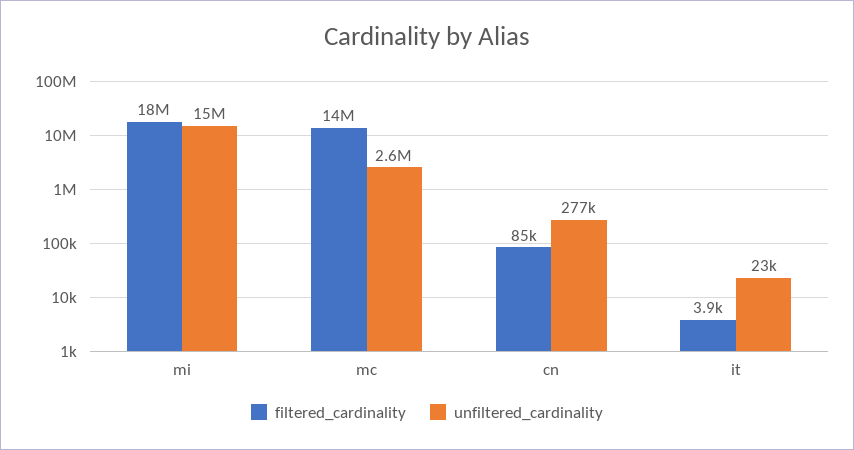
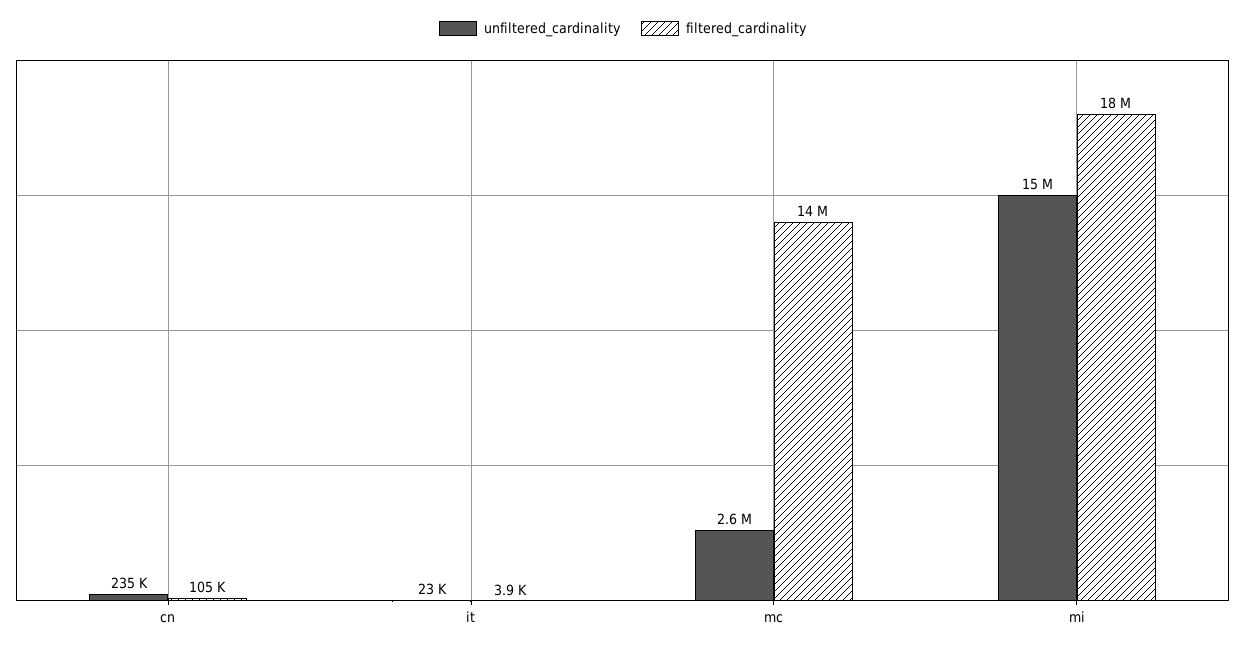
  {
    "filtered_cardinality": {
      "mi": 18000000,
      "mc": 14000000,
-     "cn": 85000,
+     "cn": 105000,
      "it": 3900
    },
    "unfiltered_cardinality": {
      "mi": 15000000,
      "mc": 2600000,
-     "cn": 277000,
+     "cn": 235000,
      "it": 23000
    }
  }

